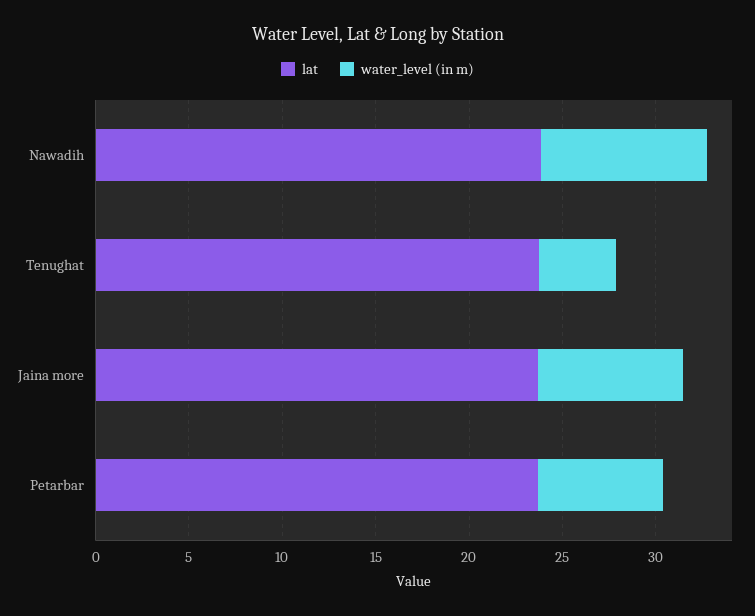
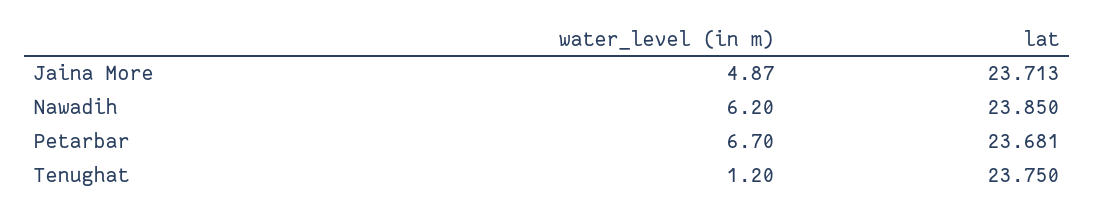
  {
    "lat": {
      "Nawadih": 23.85,
      "Tenughat": 23.75,
      "Jaina more": 23.713,
      "Petarbar": 23.681
    },
    "water_level (in m)": {
-     "Nawadih": 9,
+     "Nawadih": 6.2,
-     "Tenughat": 4,
+     "Tenughat": 1.2,
-     "Jaina more": 8,
+     "Jaina more": 4.87,
      "Petarbar": 6.7
    }
  }

